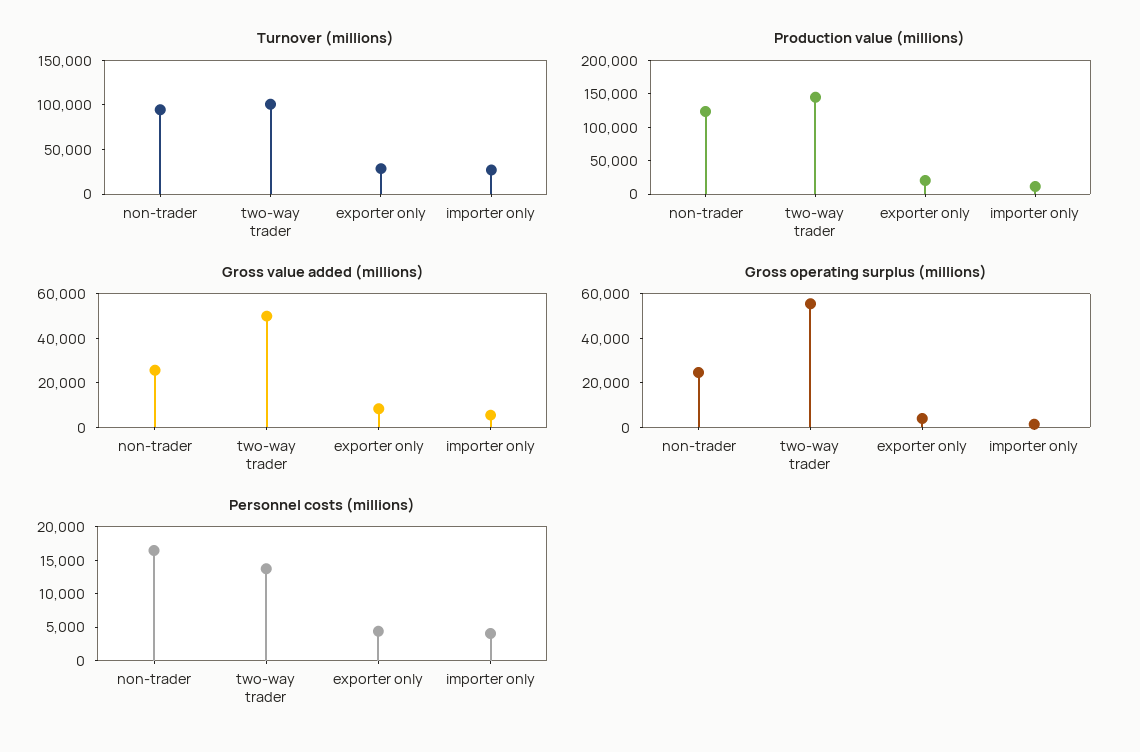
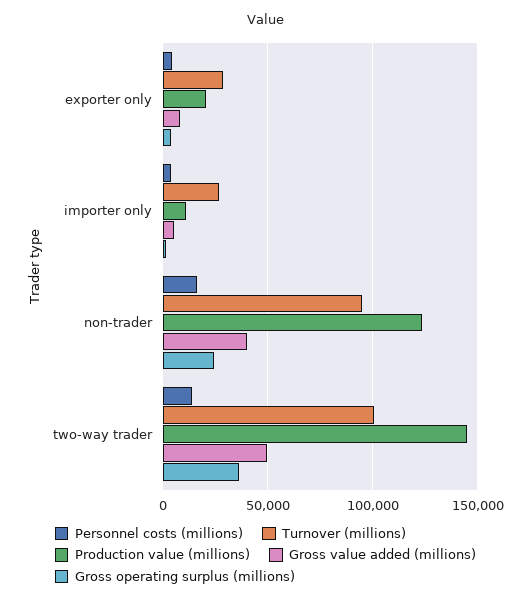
  {
    "Turnover (millions)": {
      "non-trader": 95000,
      "two-way trader": 100000,
      "exporter only": 30000,
      "importer only": 25000
    },
    "Production value (millions)": {
      "non-trader": 125000,
      "two-way trader": 145000,
      "exporter only": 20000,
      "importer only": 10000
    },
    "Gross value added (millions)": {
-     "non-trader": 25000,
+     "non-trader": 40000,
      "two-way trader": 50000,
      "exporter only": 10000,
      "importer only": 5000
    },
    "Gross operating surplus (millions)": {
      "non-trader": 25000,
-     "two-way trader": 55000,
+     "two-way trader": 35000,
      "exporter only": 5000,
      "importer only": 0
    },
    "Personnel costs (millions)": {
      "non-trader": 17500,
      "two-way trader": 12500,
      "exporter only": 5000,
      "importer only": 5000
    }
  }

